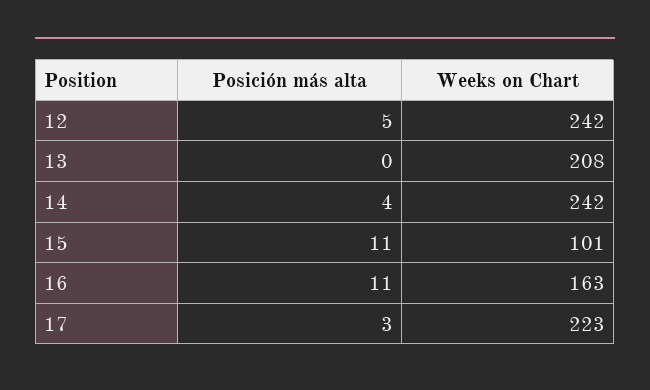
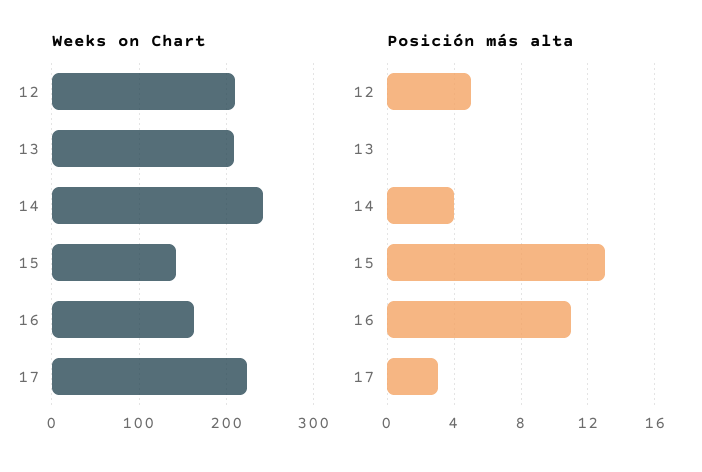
  {
    "Posición más alta": {
      "12": 5,
      "13": 0,
      "14": 4,
-     "15": 11,
+     "15": 13,
      "16": 11,
      "17": 3
    },
    "Weeks on Chart": {
-     "12": 242,
+     "12": 210,
      "13": 208,
      "14": 242,
-     "15": 101,
+     "15": 140,
      "16": 163,
      "17": 223
    }
  }

